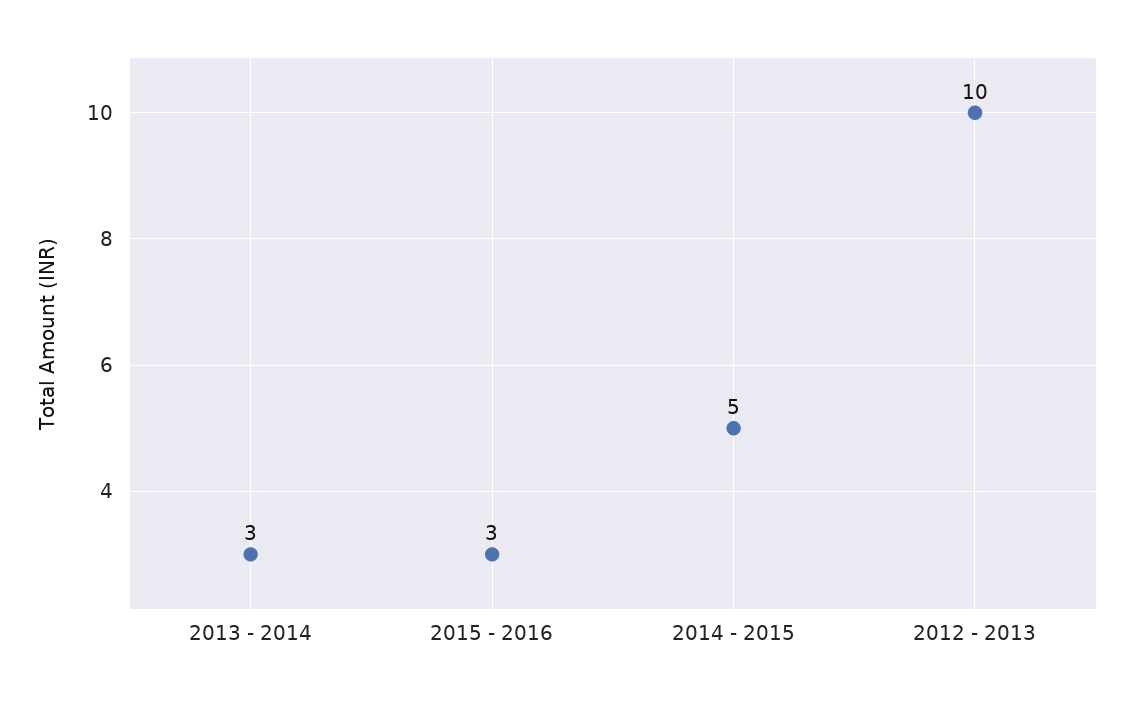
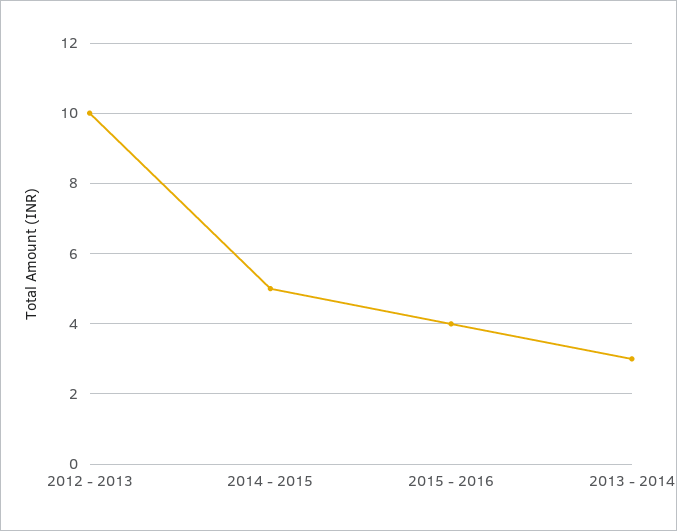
  {
    "2013 - 2014": 3,
-   "2015 - 2016": 3,
+   "2015 - 2016": 4,
    "2014 - 2015": 5,
    "2012 - 2013": 10
  }

